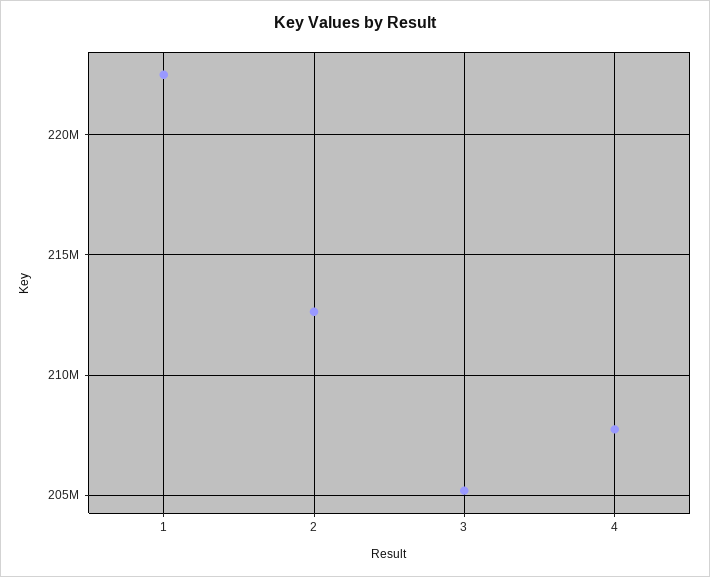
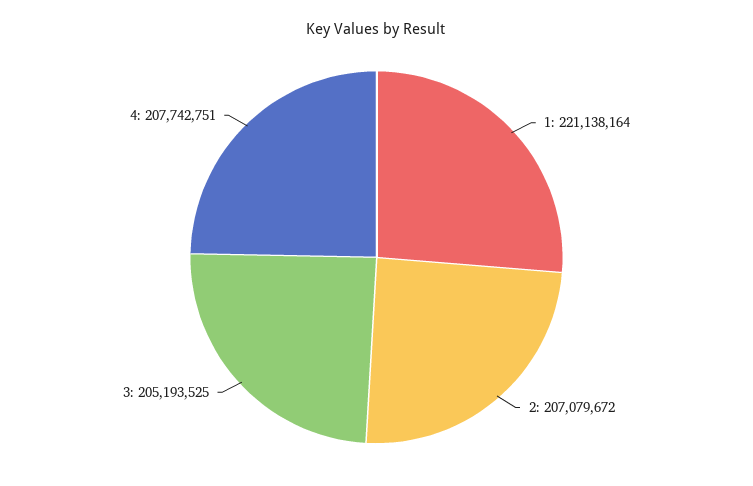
  {
-   "1": 222500000,
+   "1": 221138164,
-   "2": 212500000,
+   "2": 207079672,
    "3": 205193525,
    "4": 207742751
  }

